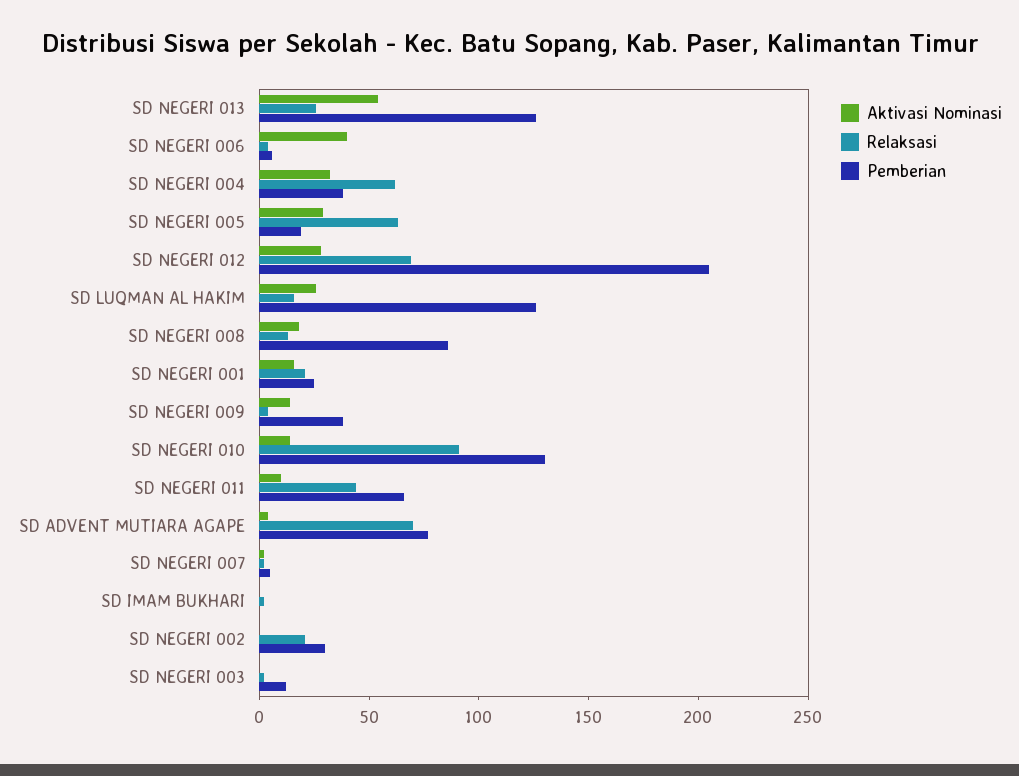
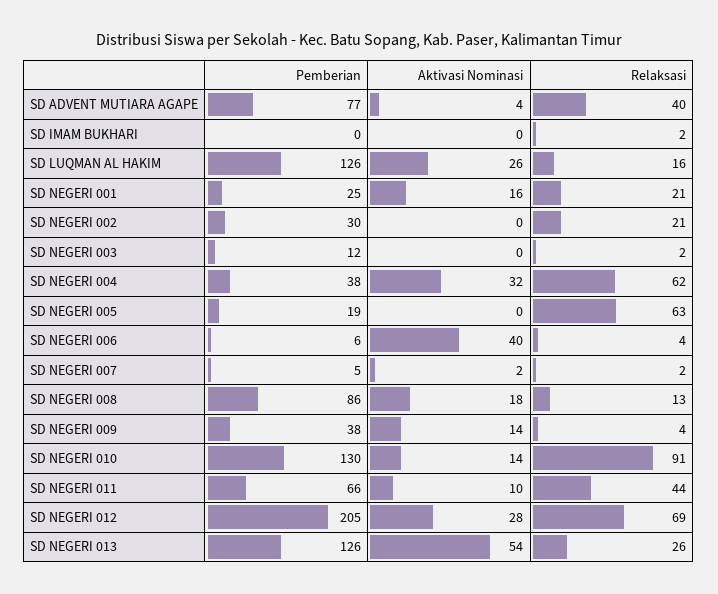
  {
    "Aktivasi Nominasi": {
      "SD NEGERI 013": 54,
      "SD NEGERI 006": 40,
      "SD NEGERI 004": 32,
-     "SD NEGERI 005": 30,
+     "SD NEGERI 005": 0,
      "SD NEGERI 012": 28,
      "SD LUQMAN AL HAKIM": 26,
      "SD NEGERI 008": 18,
      "SD NEGERI 001": 16,
      "SD NEGERI 009": 14,
      "SD NEGERI 010": 14,
      "SD NEGERI 011": 10,
      "SD ADVENT MUTIARA AGAPE": 4,
      "SD NEGERI 007": 2,
      "SD IMAM BUKHARI": 0,
      "SD NEGERI 002": 0,
      "SD NEGERI 003": 0
    },
    "Relaksasi": {
      "SD NEGERI 013": 26,
      "SD NEGERI 006": 4,
      "SD NEGERI 004": 62,
      "SD NEGERI 005": 63,
      "SD NEGERI 012": 69,
      "SD LUQMAN AL HAKIM": 16,
      "SD NEGERI 008": 13,
      "SD NEGERI 001": 21,
      "SD NEGERI 009": 4,
      "SD NEGERI 010": 91,
      "SD NEGERI 011": 44,
-     "SD ADVENT MUTIARA AGAPE": 70,
+     "SD ADVENT MUTIARA AGAPE": 40,
      "SD NEGERI 007": 2,
      "SD IMAM BUKHARI": 2,
      "SD NEGERI 002": 21,
      "SD NEGERI 003": 2
    },
    "Pemberian": {
      "SD NEGERI 013": 126,
      "SD NEGERI 006": 6,
      "SD NEGERI 004": 38,
      "SD NEGERI 005": 19,
      "SD NEGERI 012": 205,
      "SD LUQMAN AL HAKIM": 126,
      "SD NEGERI 008": 86,
      "SD NEGERI 001": 25,
      "SD NEGERI 009": 38,
      "SD NEGERI 010": 130,
      "SD NEGERI 011": 66,
      "SD ADVENT MUTIARA AGAPE": 77,
      "SD NEGERI 007": 5,
      "SD IMAM BUKHARI": 0,
      "SD NEGERI 002": 30,
      "SD NEGERI 003": 12
    }
  }

